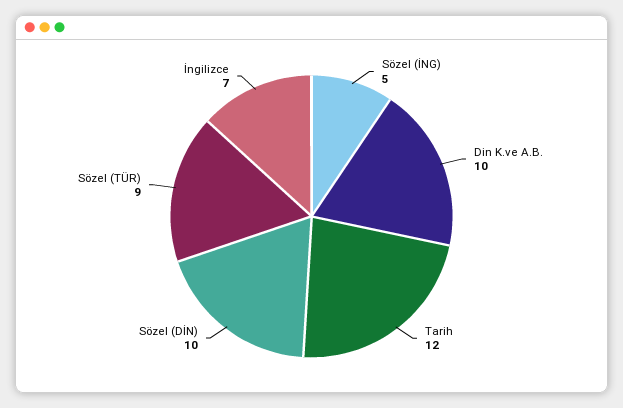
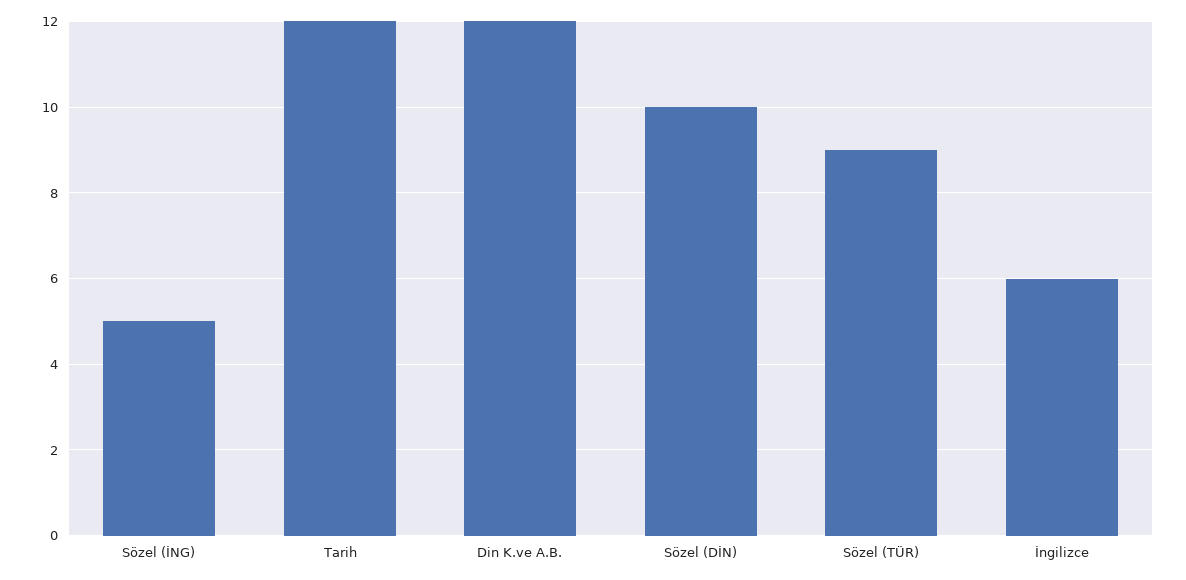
  {
    "Sözel (İNG)": 5,
-   "Din K.ve A.B.": 10,
+   "Din K.ve A.B.": 12,
    "Tarih": 12,
    "Sözel (DİN)": 10,
    "Sözel (TÜR)": 9,
-   "İngilizce": 7
+   "İngilizce": 6
  }

